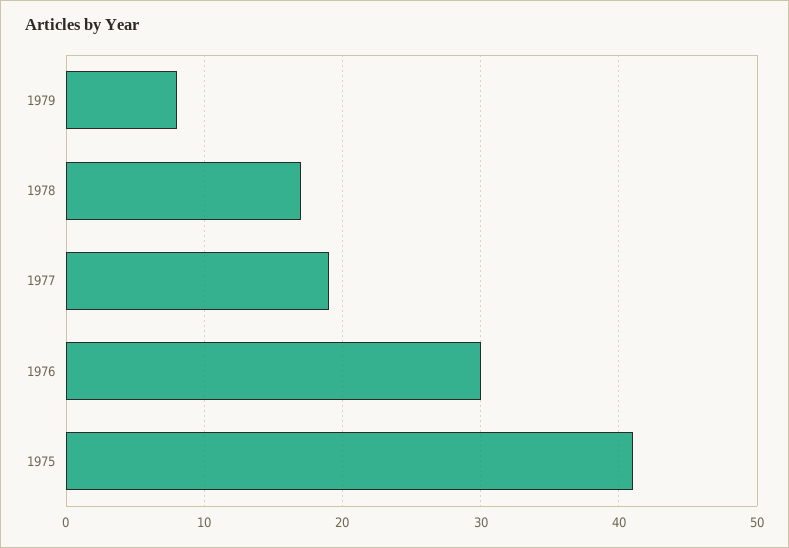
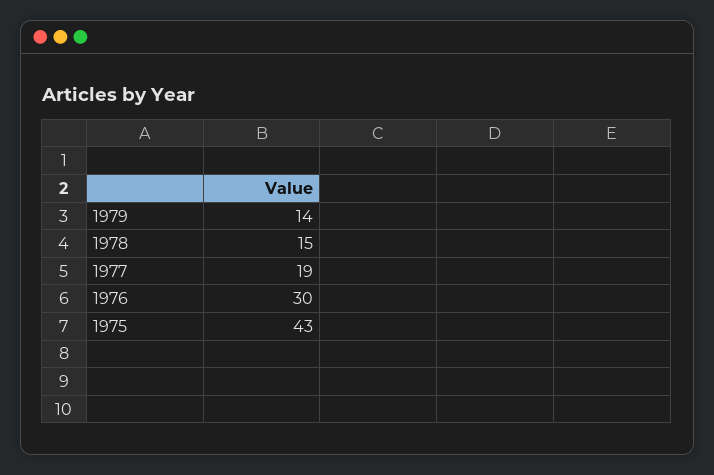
  {
-   "1979": 8,
+   "1979": 14,
-   "1978": 17,
+   "1978": 15,
    "1977": 19,
    "1976": 30,
-   "1975": 41
+   "1975": 43
  }

